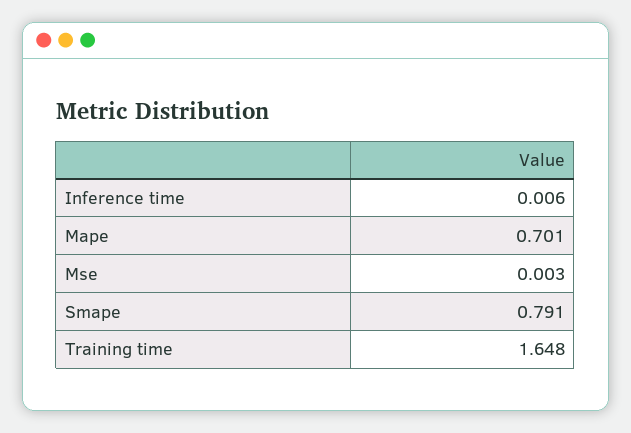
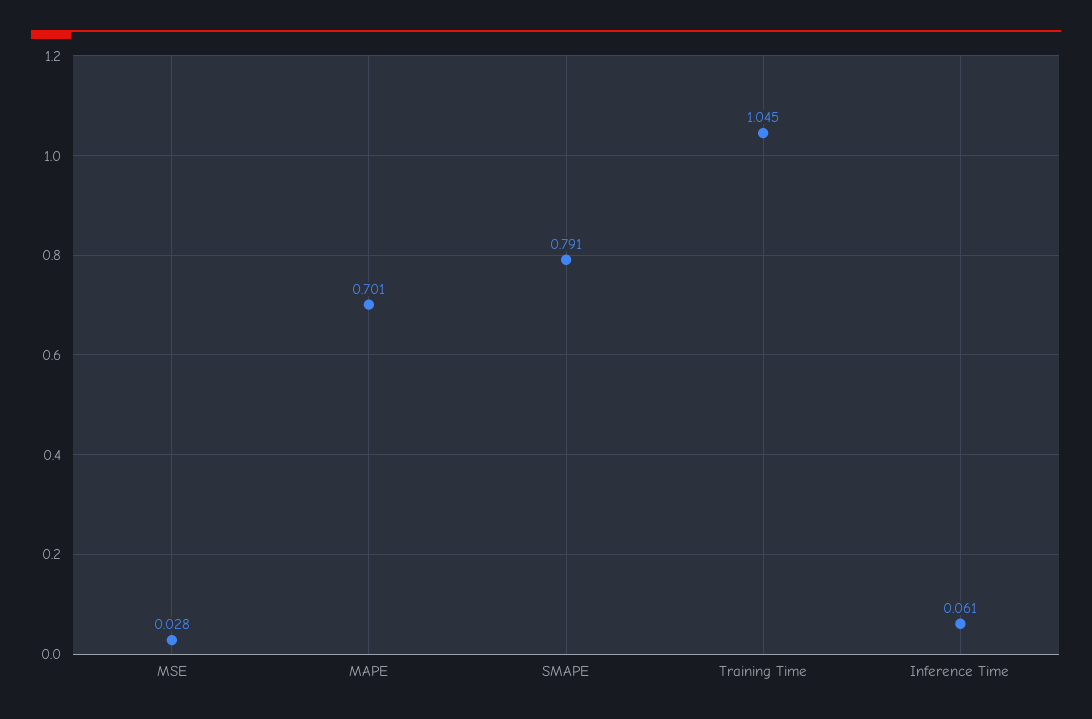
  {
-   "Inference time": 0.006,
+   "Inference time": 0.061,
    "Mape": 0.701,
-   "Mse": 0.003,
+   "Mse": 0.028,
    "Smape": 0.791,
-   "Training time": 1.648
+   "Training time": 1.045
  }

